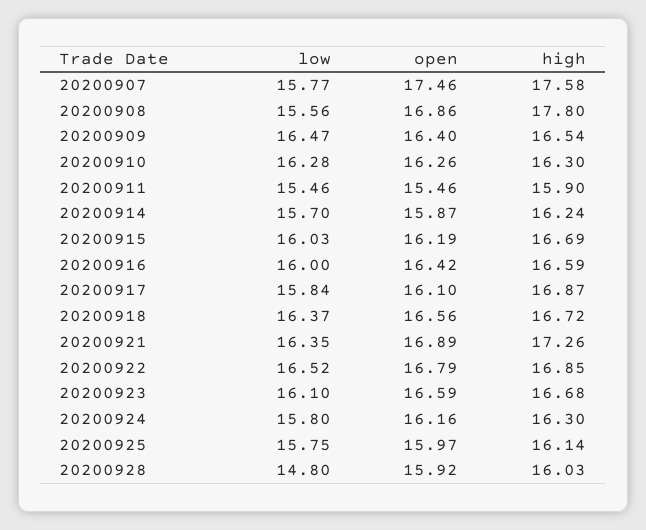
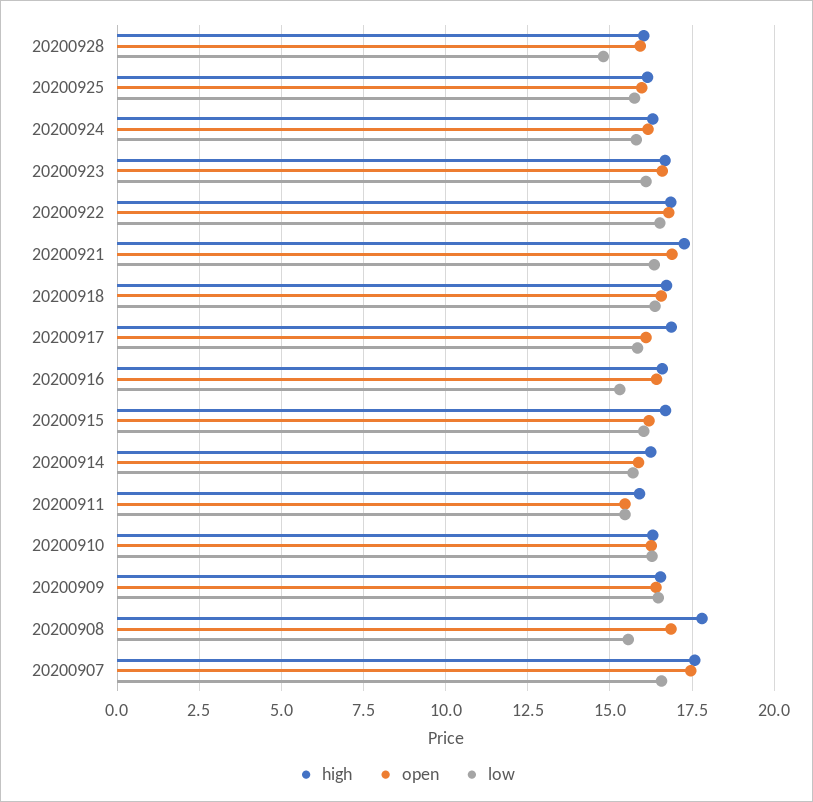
  {
    "low": {
-     "20200907": 15.77,
+     "20200907": 16.5,
      "20200908": 15.56,
      "20200909": 16.47,
      "20200910": 16.28,
      "20200911": 15.46,
      "20200914": 15.7,
      "20200915": 16.03,
-     "20200916": 16,
+     "20200916": 15.25,
      "20200917": 15.84,
      "20200918": 16.37,
      "20200921": 16.35,
      "20200922": 16.52,
      "20200923": 16.1,
      "20200924": 15.8,
      "20200925": 15.75,
      "20200928": 14.8
    },
    "open": {
      "20200907": 17.46,
      "20200908": 16.86,
      "20200909": 16.4,
      "20200910": 16.26,
      "20200911": 15.46,
      "20200914": 15.87,
      "20200915": 16.19,
      "20200916": 16.42,
      "20200917": 16.1,
      "20200918": 16.56,
      "20200921": 16.89,
      "20200922": 16.79,
      "20200923": 16.59,
      "20200924": 16.16,
      "20200925": 15.97,
      "20200928": 15.92
    },
    "high": {
      "20200907": 17.58,
      "20200908": 17.8,
      "20200909": 16.54,
      "20200910": 16.3,
      "20200911": 15.9,
      "20200914": 16.24,
      "20200915": 16.69,
      "20200916": 16.59,
      "20200917": 16.87,
      "20200918": 16.72,
      "20200921": 17.26,
      "20200922": 16.85,
      "20200923": 16.68,
      "20200924": 16.3,
      "20200925": 16.14,
      "20200928": 16.03
    }
  }

